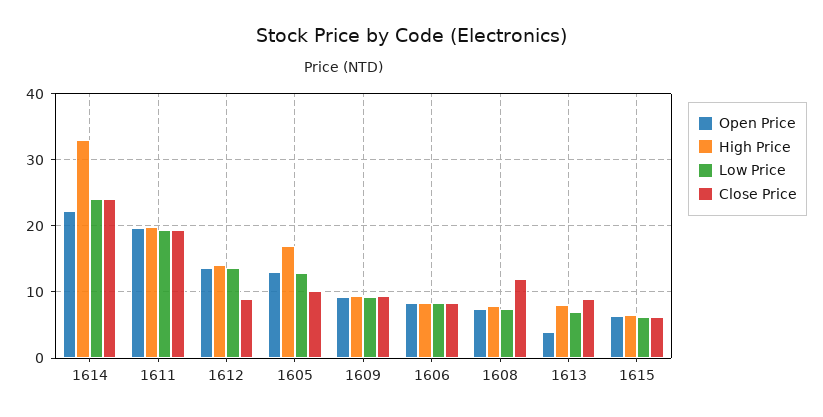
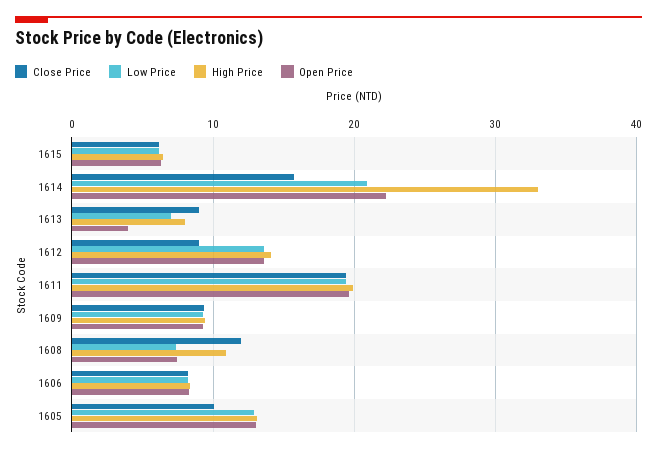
  {
    "Open Price": {
      "1614": 22,
      "1611": 20,
      "1612": 14,
      "1605": 13,
      "1609": 9,
      "1606": 8,
      "1608": 7,
      "1613": 4,
      "1615": 6
    },
    "High Price": {
      "1614": 33,
      "1611": 20,
      "1612": 14,
-     "1605": 17,
+     "1605": 13,
      "1609": 9,
      "1606": 8,
-     "1608": 8,
+     "1608": 11,
      "1613": 8,
      "1615": 6
    },
    "Low Price": {
-     "1614": 24,
+     "1614": 21,
      "1611": 19,
      "1612": 14,
      "1605": 13,
      "1609": 9,
      "1606": 8,
      "1608": 7,
      "1613": 7,
      "1615": 6
    },
    "Close Price": {
-     "1614": 24,
+     "1614": 16,
      "1611": 19,
      "1612": 9,
      "1605": 10,
      "1609": 9,
      "1606": 8,
      "1608": 12,
      "1613": 9,
      "1615": 6
    }
  }

